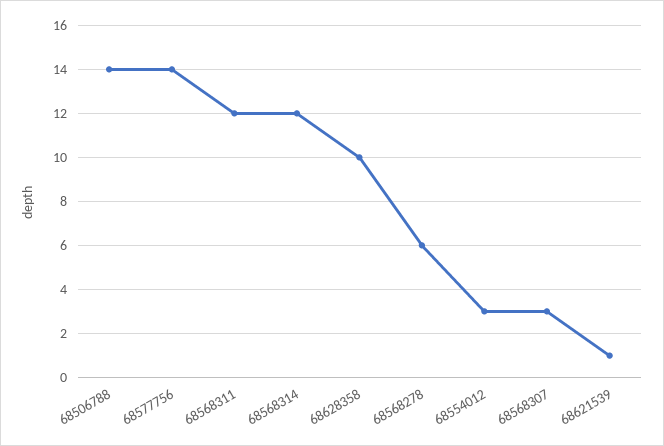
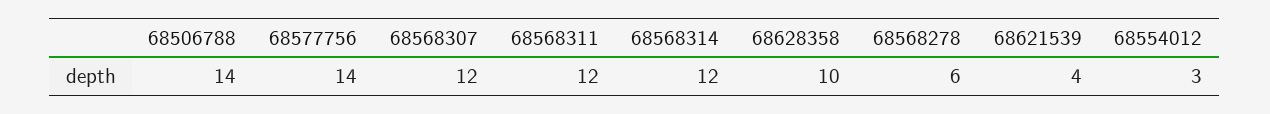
  {
    "68506788": 14,
    "68577756": 14,
    "68568311": 12,
    "68568314": 12,
    "68628358": 10,
    "68568278": 6,
    "68554012": 3,
-   "68568307": 3,
+   "68568307": 12,
-   "68621539": 1
+   "68621539": 4
  }

